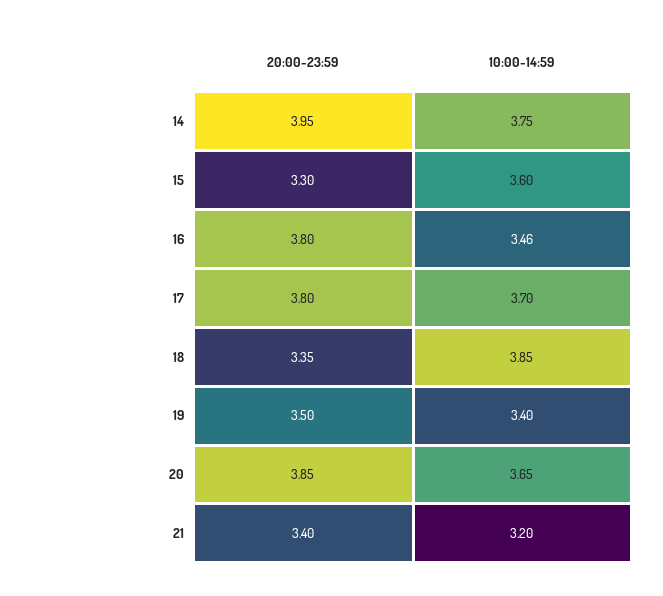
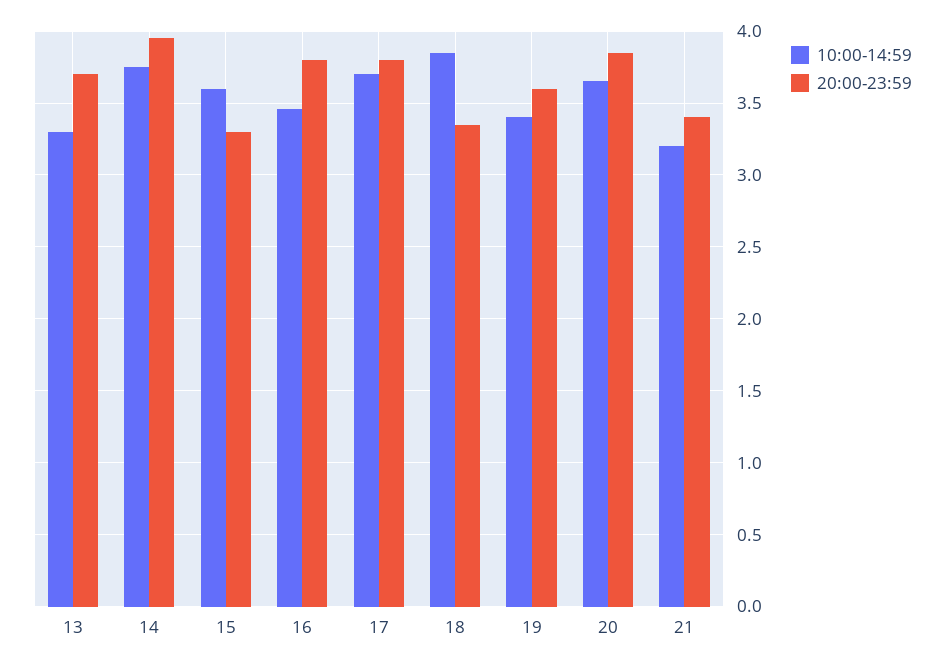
  {
    "20:00-23:59": {
      "14": 3.95,
      "15": 3.3,
      "16": 3.8,
      "17": 3.8,
      "18": 3.35,
-     "19": 3.5,
+     "19": 3.6,
      "20": 3.85,
-     "21": 3.4
+     "21": 3.4,
+     "13": 3.7
    },
    "10:00-14:59": {
      "14": 3.75,
      "15": 3.6,
      "16": 3.46,
      "17": 3.7,
      "18": 3.85,
      "19": 3.4,
      "20": 3.65,
-     "21": 3.2
+     "21": 3.2,
+     "13": 3.3
    }
  }

